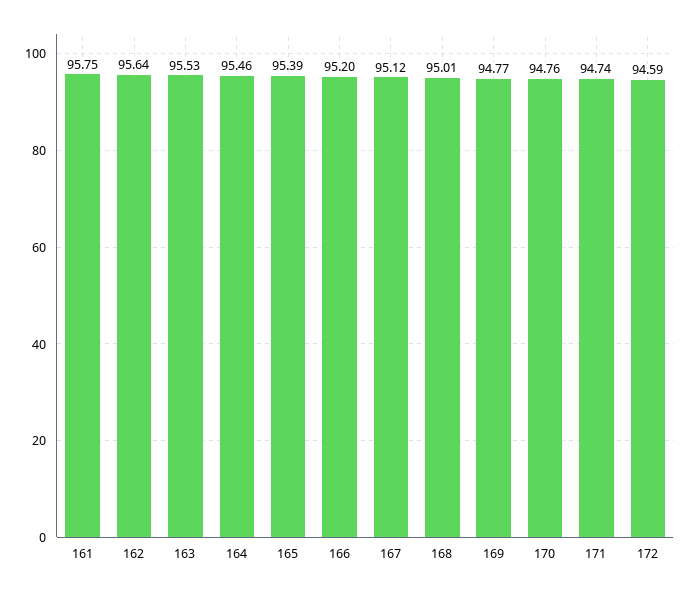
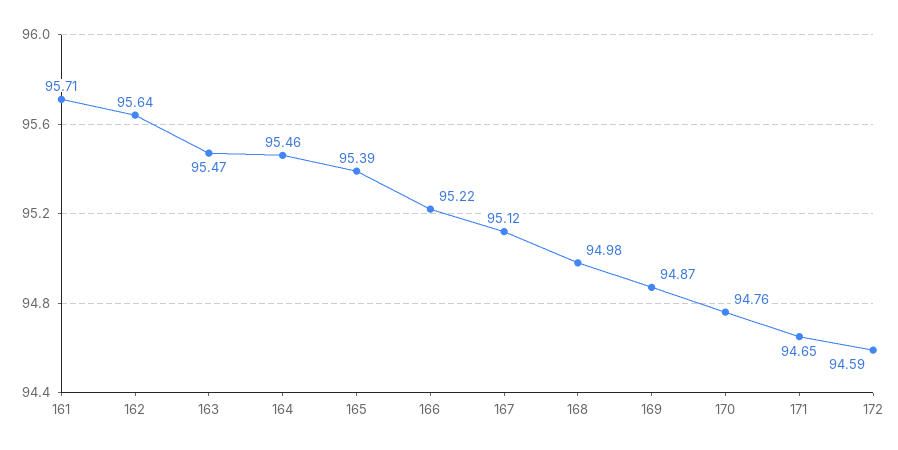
  {
-   "161": 95.75,
+   "161": 95.71,
    "162": 95.64,
-   "163": 95.53,
+   "163": 95.47,
    "164": 95.46,
    "165": 95.39,
-   "166": 95.2,
+   "166": 95.22,
    "167": 95.12,
-   "168": 95.01,
+   "168": 94.98,
-   "169": 94.77,
+   "169": 94.87,
    "170": 94.76,
-   "171": 94.74,
+   "171": 94.65,
    "172": 94.59
  }

